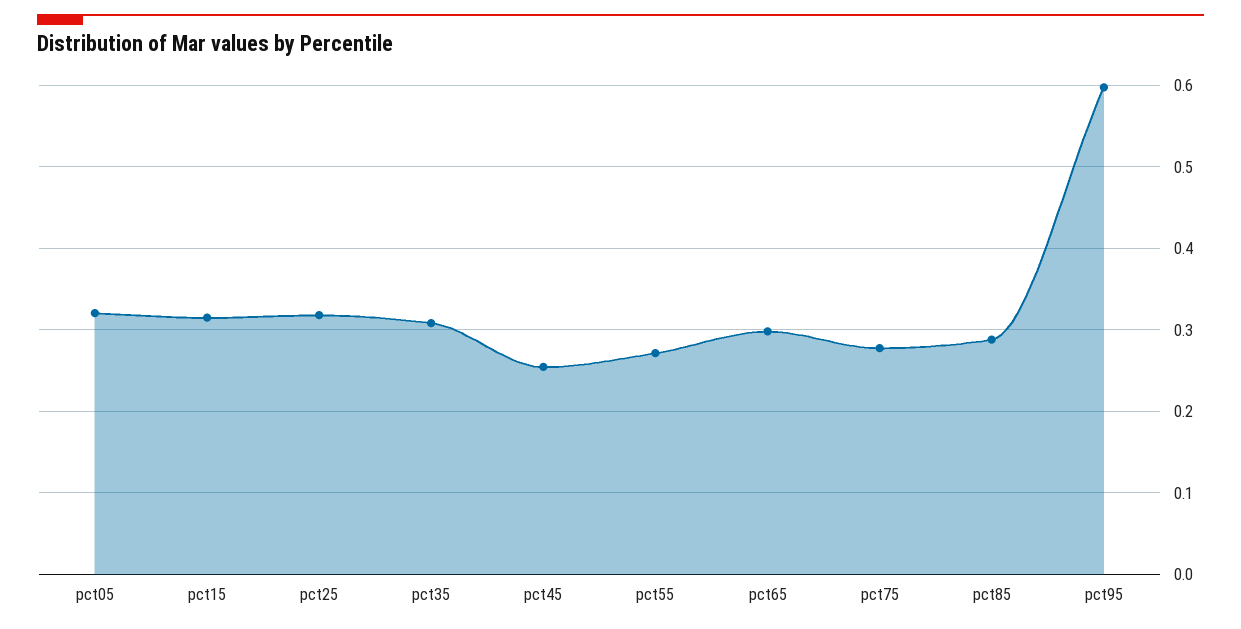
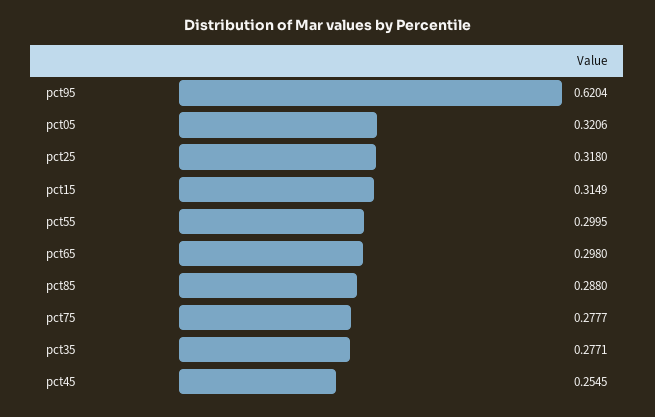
  {
    "pct05": 0.3206,
    "pct15": 0.3149,
    "pct25": 0.318,
-   "pct35": 0.31,
+   "pct35": 0.2771,
    "pct45": 0.2545,
-   "pct55": 0.27,
+   "pct55": 0.2995,
    "pct65": 0.298,
    "pct75": 0.2777,
    "pct85": 0.288,
-   "pct95": 0.6
+   "pct95": 0.6204
  }

